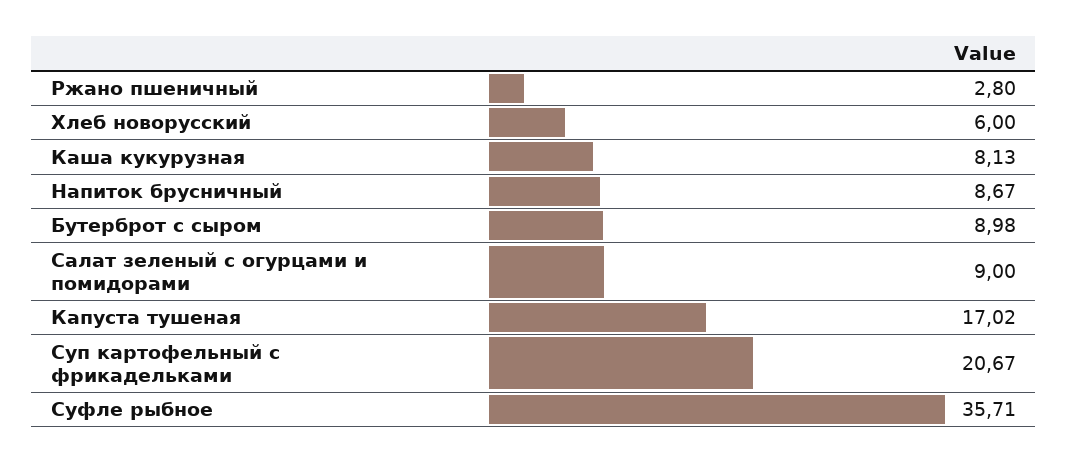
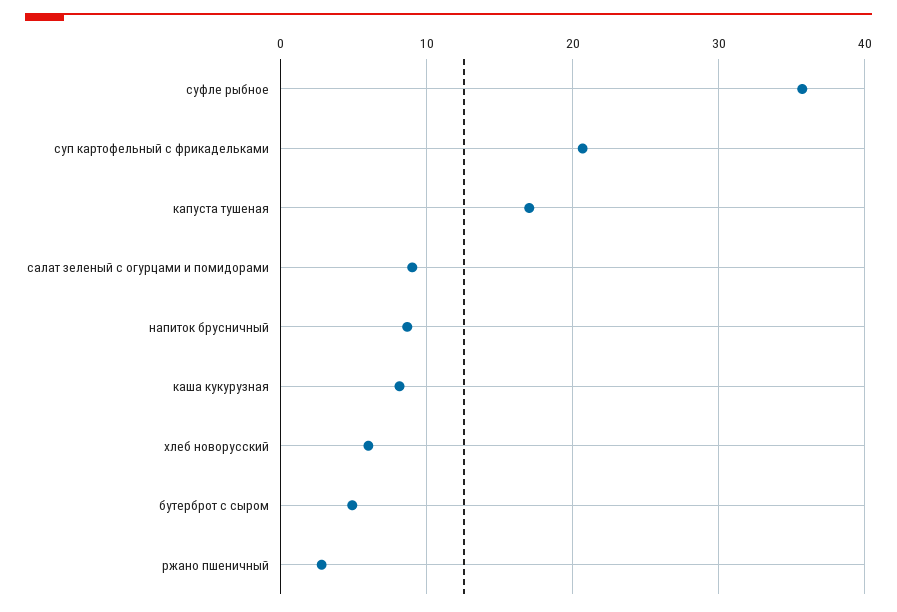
  {
    "Ржано пшеничный": 2.8,
    "Хлеб новорусский": 6,
    "Каша кукурузная": 8.13,
    "Напиток брусничный": 8.67,
-   "Бутерброт с сыром": 8.98,
+   "Бутерброт с сыром": 5,
    "Салат зеленый с огурцами и помидорами": 9,
    "Капуста тушеная": 17.02,
    "Суп картофельный с фрикадельками": 20.67,
    "Суфле рыбное": 35.71
  }

